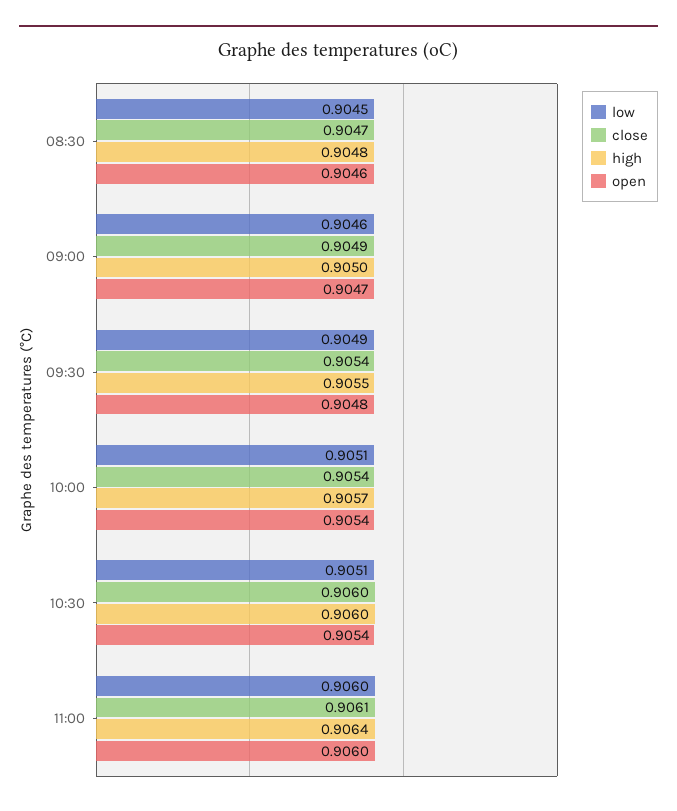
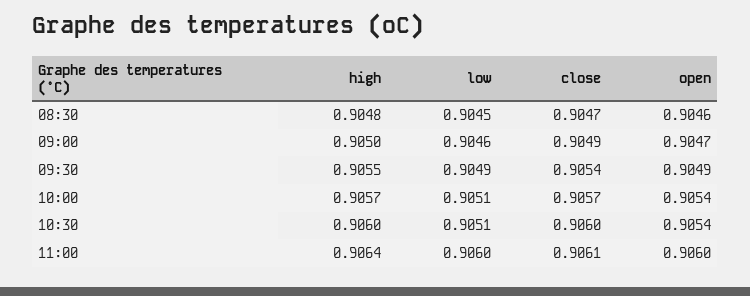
  {
    "low": {
      "08:30": 0.9045,
      "09:00": 0.9046,
      "09:30": 0.9049,
      "10:00": 0.9051,
      "10:30": 0.9051,
      "11:00": 0.906
    },
    "close": {
      "08:30": 0.9047,
      "09:00": 0.9049,
      "09:30": 0.9054,
-     "10:00": 0.9054,
+     "10:00": 0.9057,
      "10:30": 0.906,
      "11:00": 0.9061
    },
    "high": {
      "08:30": 0.9048,
      "09:00": 0.905,
      "09:30": 0.9055,
      "10:00": 0.9057,
      "10:30": 0.906,
      "11:00": 0.9064
    },
    "open": {
      "08:30": 0.9046,
      "09:00": 0.9047,
-     "09:30": 0.9048,
+     "09:30": 0.9049,
      "10:00": 0.9054,
      "10:30": 0.9054,
      "11:00": 0.906
    }
  }

